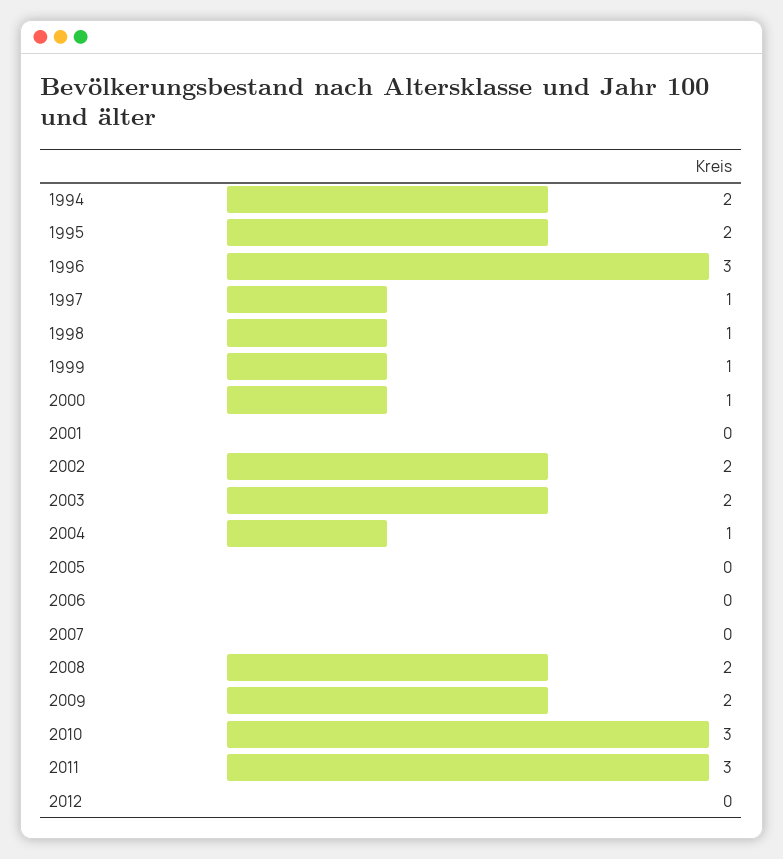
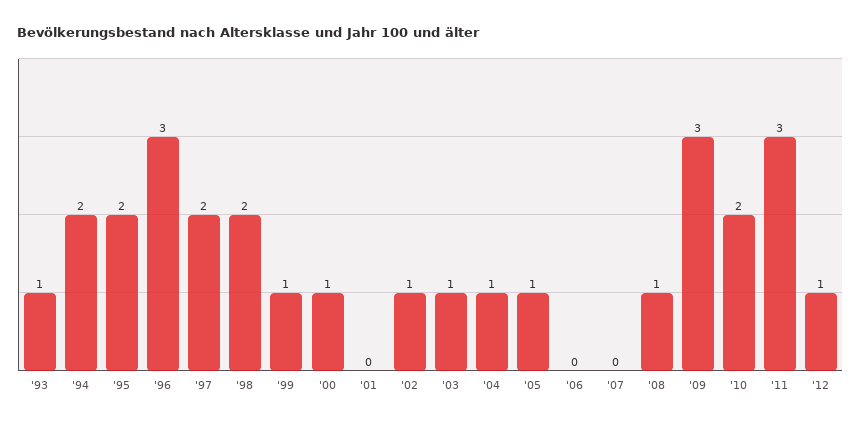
  {
    "1994": 2,
    "1995": 2,
    "1996": 3,
-   "1997": 1,
+   "1997": 2,
-   "1998": 1,
+   "1998": 2,
    "1999": 1,
    "2000": 1,
    "2001": 0,
-   "2002": 2,
+   "2002": 1,
-   "2003": 2,
+   "2003": 1,
    "2004": 1,
-   "2005": 0,
+   "2005": 1,
    "2006": 0,
    "2007": 0,
-   "2008": 2,
+   "2008": 1,
-   "2009": 2,
+   "2009": 3,
-   "2010": 3,
+   "2010": 2,
    "2011": 3,
-   "2012": 0
+   "2012": 1,
+   "'93": 1
  }

